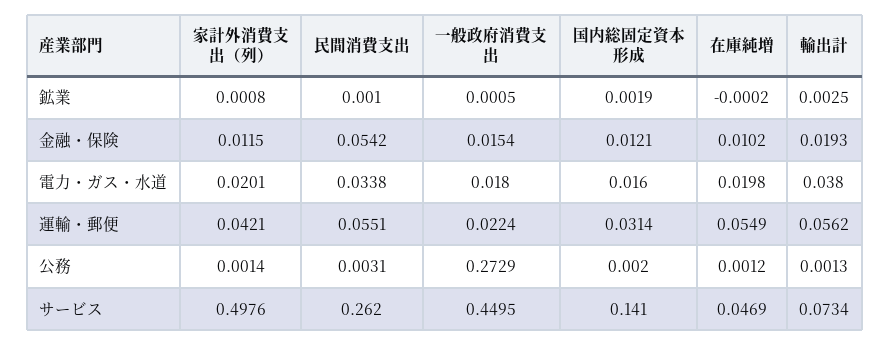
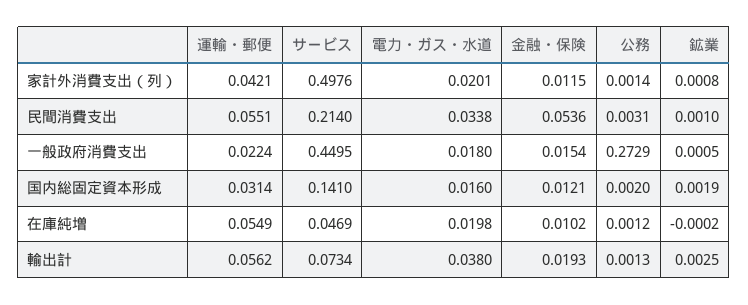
  {
    "家計外消費支出（列）": {
      "鉱業": 0.0008,
      "金融・保険": 0.0115,
      "電力・ガス・水道": 0.0201,
      "運輸・郵便": 0.0421,
      "公務": 0.0014,
      "サービス": 0.4976
    },
    "民間消費支出": {
      "鉱業": 0.001,
-     "金融・保険": 0.0542,
+     "金融・保険": 0.0536,
      "電力・ガス・水道": 0.0338,
      "運輸・郵便": 0.0551,
      "公務": 0.0031,
-     "サービス": 0.262
+     "サービス": 0.214
    },
    "一般政府消費支出": {
      "鉱業": 0.0005,
      "金融・保険": 0.0154,
      "電力・ガス・水道": 0.018,
      "運輸・郵便": 0.0224,
      "公務": 0.2729,
      "サービス": 0.4495
    },
    "国内総固定資本形成": {
      "鉱業": 0.0019,
      "金融・保険": 0.0121,
      "電力・ガス・水道": 0.016,
      "運輸・郵便": 0.0314,
      "公務": 0.002,
      "サービス": 0.141
    },
    "在庫純増": {
      "鉱業": -0.0002,
      "金融・保険": 0.0102,
      "電力・ガス・水道": 0.0198,
      "運輸・郵便": 0.0549,
      "公務": 0.0012,
      "サービス": 0.0469
    },
    "輸出計": {
      "鉱業": 0.0025,
      "金融・保険": 0.0193,
      "電力・ガス・水道": 0.038,
      "運輸・郵便": 0.0562,
      "公務": 0.0013,
      "サービス": 0.0734
    }
  }

